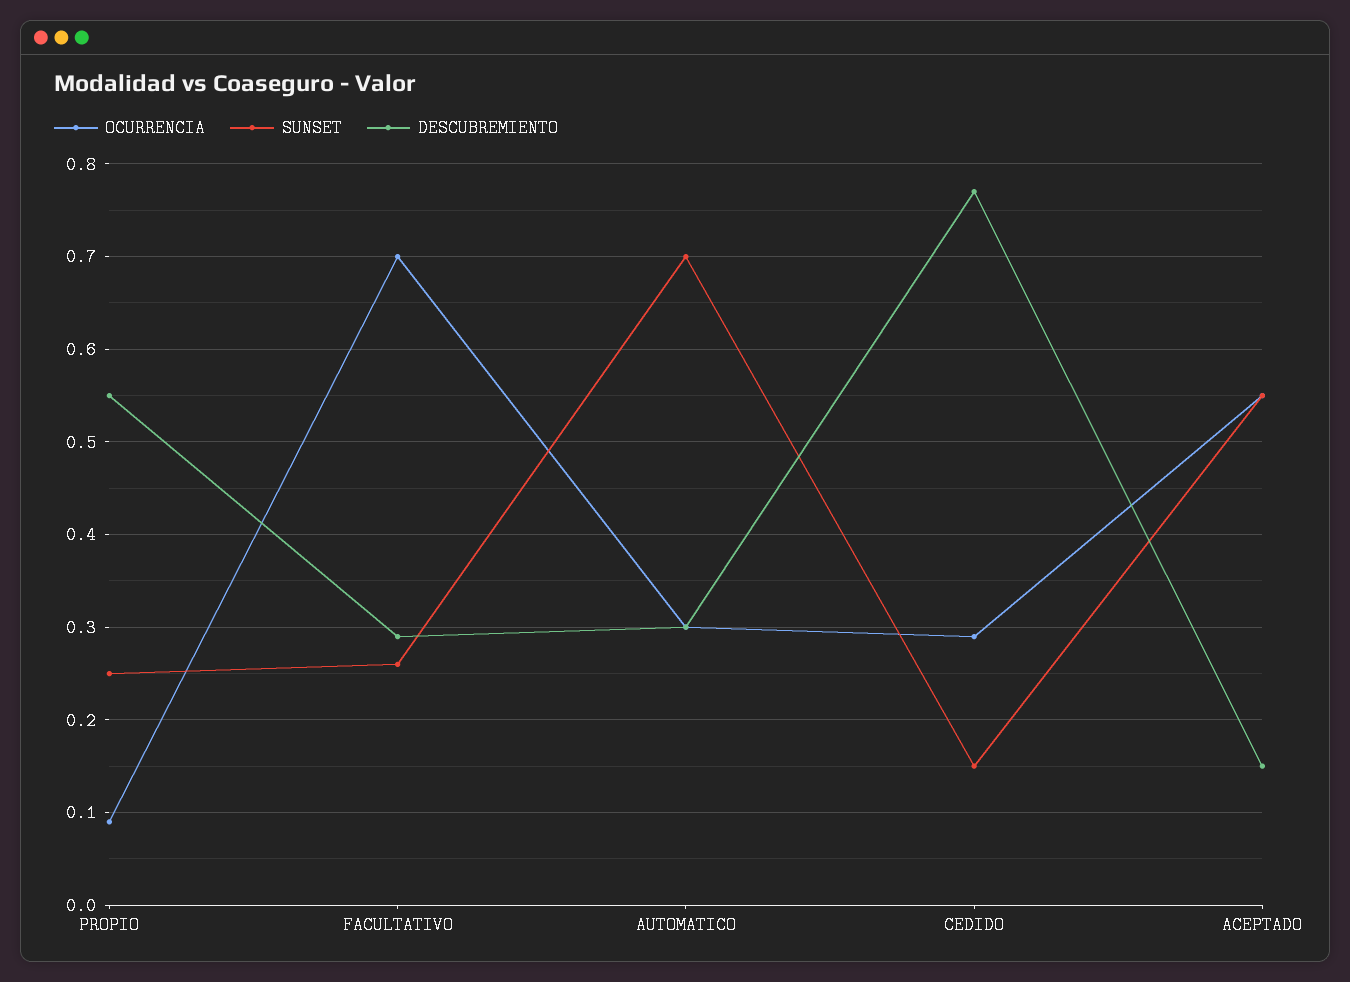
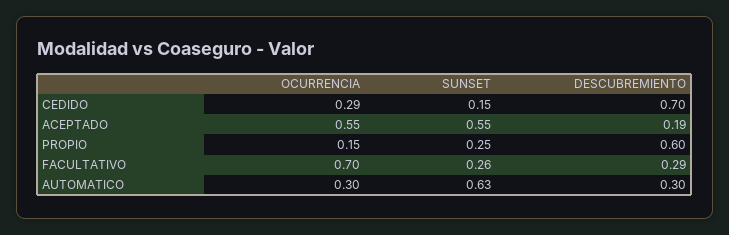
  {
    "OCURRENCIA": {
-     "PROPIO": 0.09,
+     "PROPIO": 0.15,
      "FACULTATIVO": 0.7,
      "AUTOMATICO": 0.3,
      "CEDIDO": 0.29,
      "ACEPTADO": 0.55
    },
    "SUNSET": {
      "PROPIO": 0.25,
      "FACULTATIVO": 0.26,
-     "AUTOMATICO": 0.7,
+     "AUTOMATICO": 0.63,
      "CEDIDO": 0.15,
      "ACEPTADO": 0.55
    },
    "DESCUBREMIENTO": {
-     "PROPIO": 0.55,
+     "PROPIO": 0.6,
      "FACULTATIVO": 0.29,
      "AUTOMATICO": 0.3,
-     "CEDIDO": 0.77,
+     "CEDIDO": 0.7,
-     "ACEPTADO": 0.15
+     "ACEPTADO": 0.19
    }
  }

